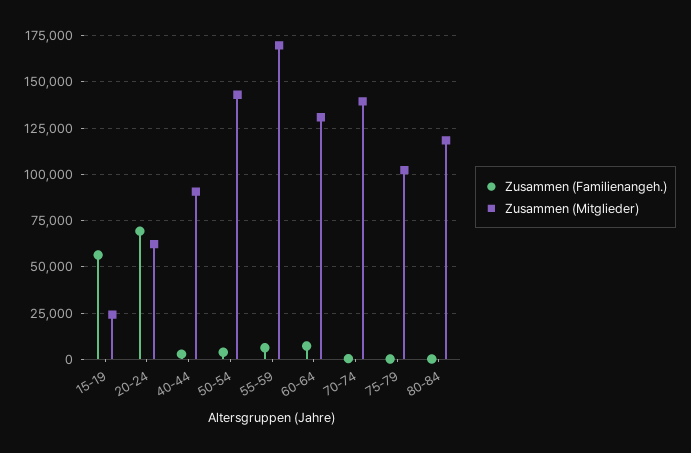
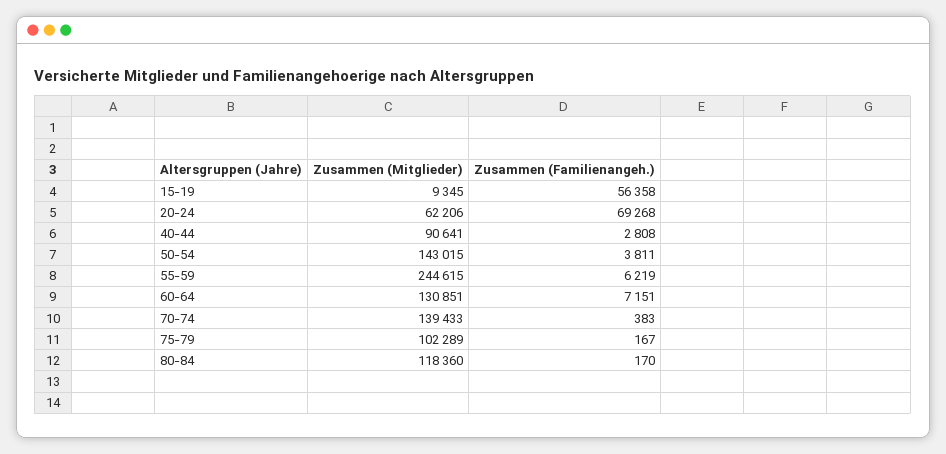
  {
    "Zusammen (Familienangeh.)": {
      "15-19": 56358,
      "20-24": 69268,
      "40-44": 2808,
      "50-54": 3811,
      "55-59": 6219,
      "60-64": 7151,
      "70-74": 383,
      "75-79": 167,
      "80-84": 170
    },
    "Zusammen (Mitglieder)": {
-     "15-19": 25000,
+     "15-19": 9345,
      "20-24": 62206,
      "40-44": 90641,
      "50-54": 143015,
-     "55-59": 170000,
+     "55-59": 244615,
      "60-64": 130851,
      "70-74": 139433,
      "75-79": 102289,
      "80-84": 118360
    }
  }

